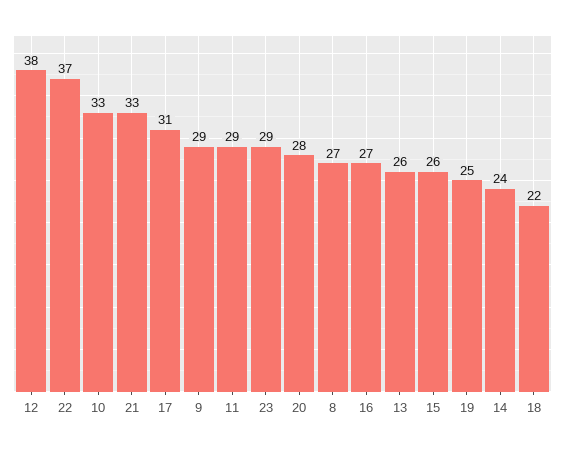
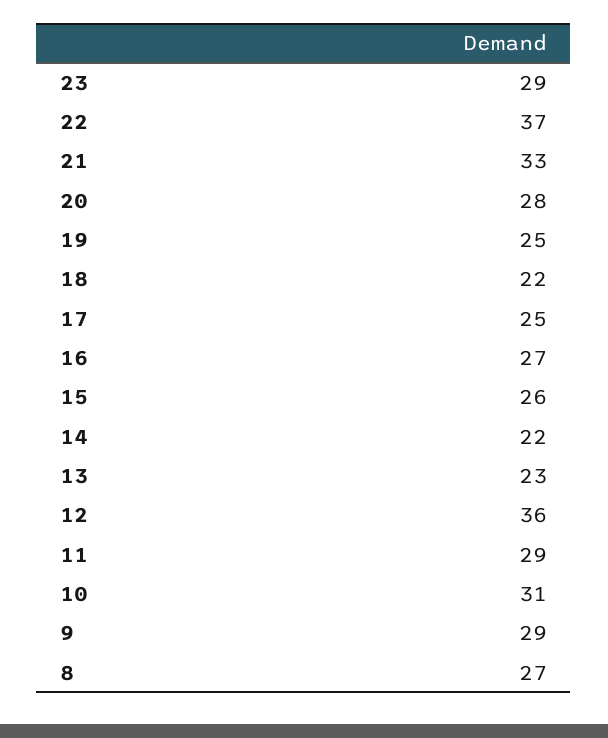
  {
-   "12": 38,
+   "12": 36,
    "22": 37,
-   "10": 33,
+   "10": 31,
    "21": 33,
-   "17": 31,
+   "17": 25,
    "9": 29,
    "11": 29,
    "23": 29,
    "20": 28,
    "8": 27,
    "16": 27,
-   "13": 26,
+   "13": 23,
    "15": 26,
    "19": 25,
-   "14": 24,
+   "14": 22,
    "18": 22
  }

